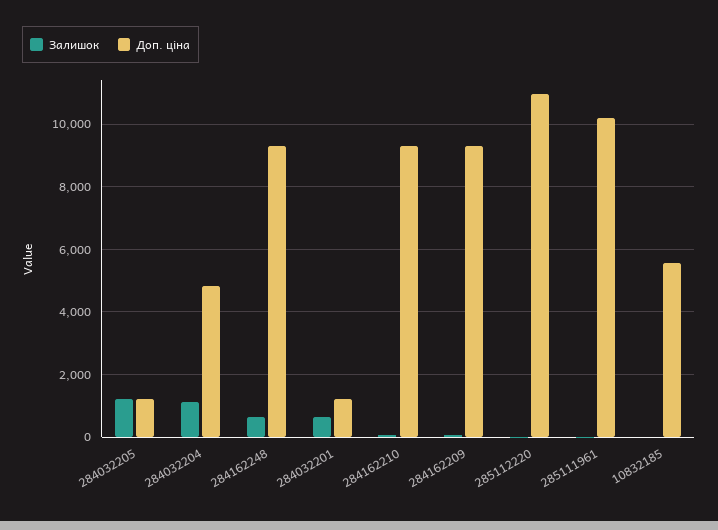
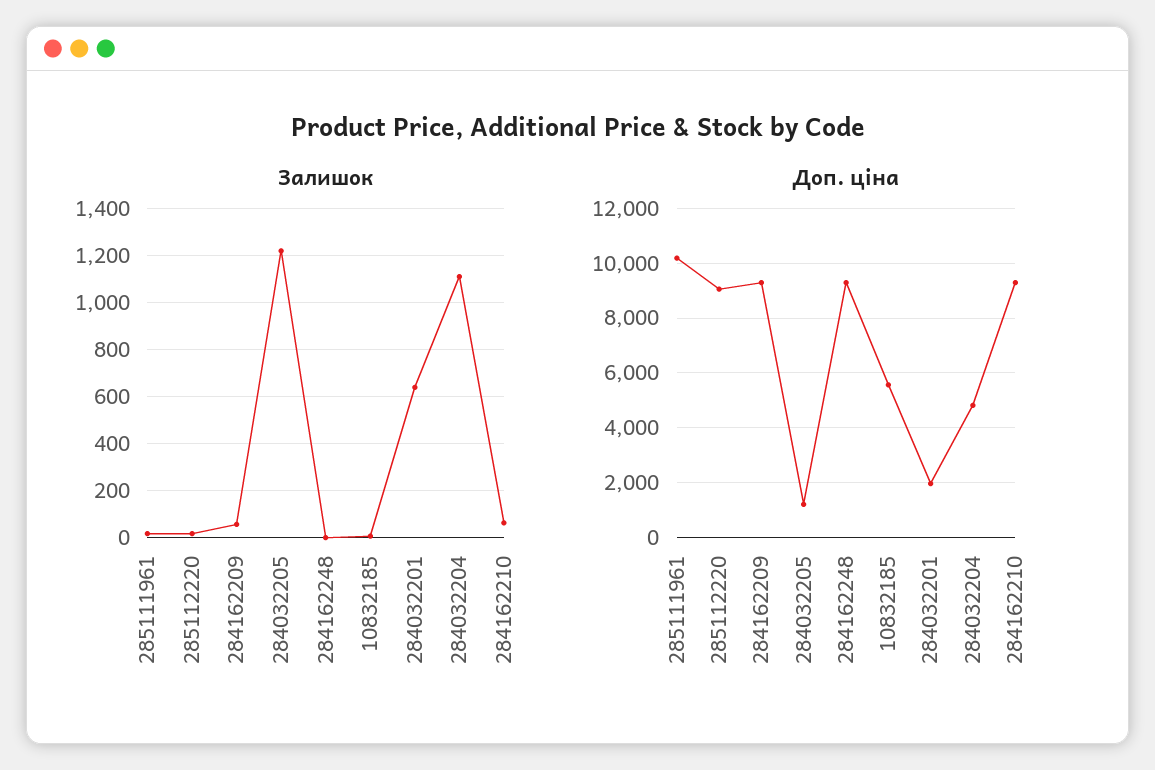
  {
    "Залишок": {
      "284032205": 1200,
      "284032204": 1100,
-     "284162248": 600,
+     "284162248": 0,
      "284032201": 650,
      "284162210": 50,
      "284162209": 50,
      "285112220": 0,
      "285111961": 0,
      "10832185": 0
    },
    "Доп. ціна": {
      "284032205": 1200,
      "284032204": 4800,
      "284162248": 9200,
-     "284032201": 1200,
+     "284032201": 2000,
      "284162210": 9200,
      "284162209": 9200,
-     "285112220": 11000,
+     "285112220": 9000,
      "285111961": 10200,
      "10832185": 5600
    }
  }

